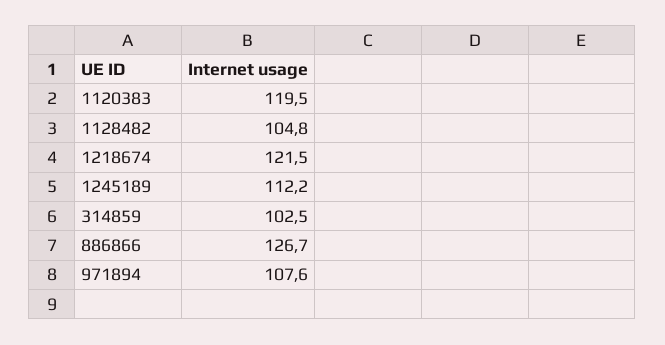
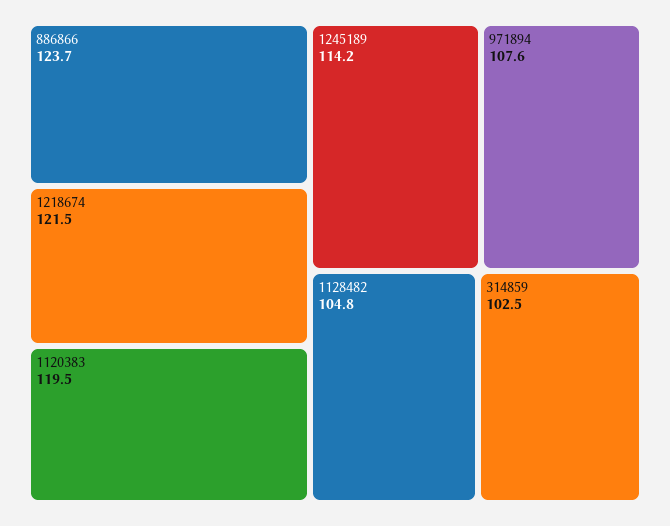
  {
    "1120383": 119.5,
    "1128482": 104.8,
    "1218674": 121.5,
-   "1245189": 112.2,
+   "1245189": 114.2,
    "314859": 102.5,
-   "886866": 126.7,
+   "886866": 123.7,
    "971894": 107.6
  }

